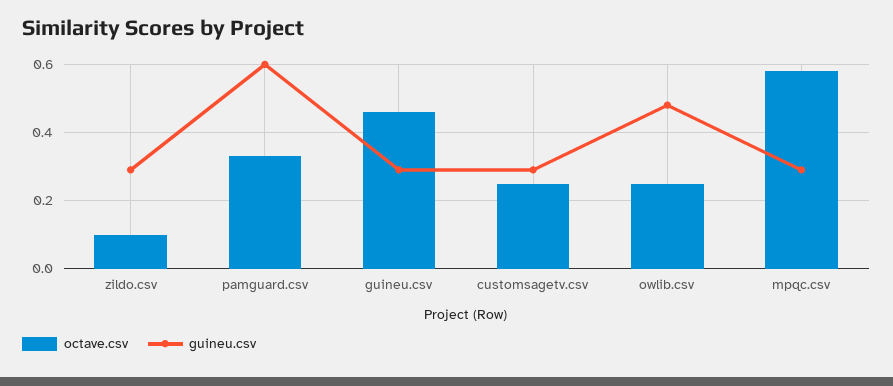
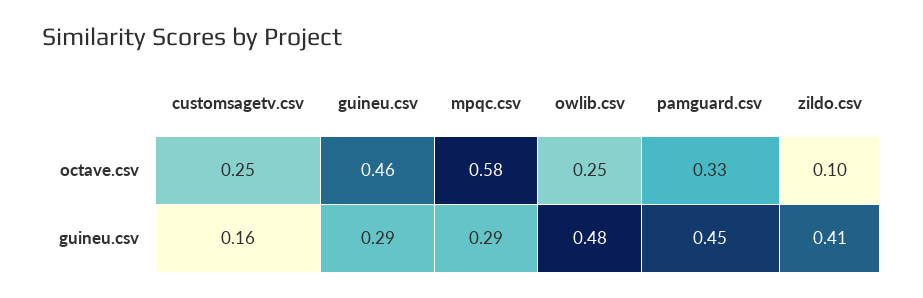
  {
    "octave.csv": {
      "zildo.csv": 0.1,
      "pamguard.csv": 0.33,
      "guineu.csv": 0.46,
      "customsagetv.csv": 0.25,
      "owlib.csv": 0.25,
      "mpqc.csv": 0.58
    },
    "guineu.csv": {
-     "zildo.csv": 0.3,
+     "zildo.csv": 0.41,
-     "pamguard.csv": 0.6,
+     "pamguard.csv": 0.45,
      "guineu.csv": 0.29,
-     "customsagetv.csv": 0.3,
+     "customsagetv.csv": 0.16,
      "owlib.csv": 0.48,
      "mpqc.csv": 0.29
    }
  }

